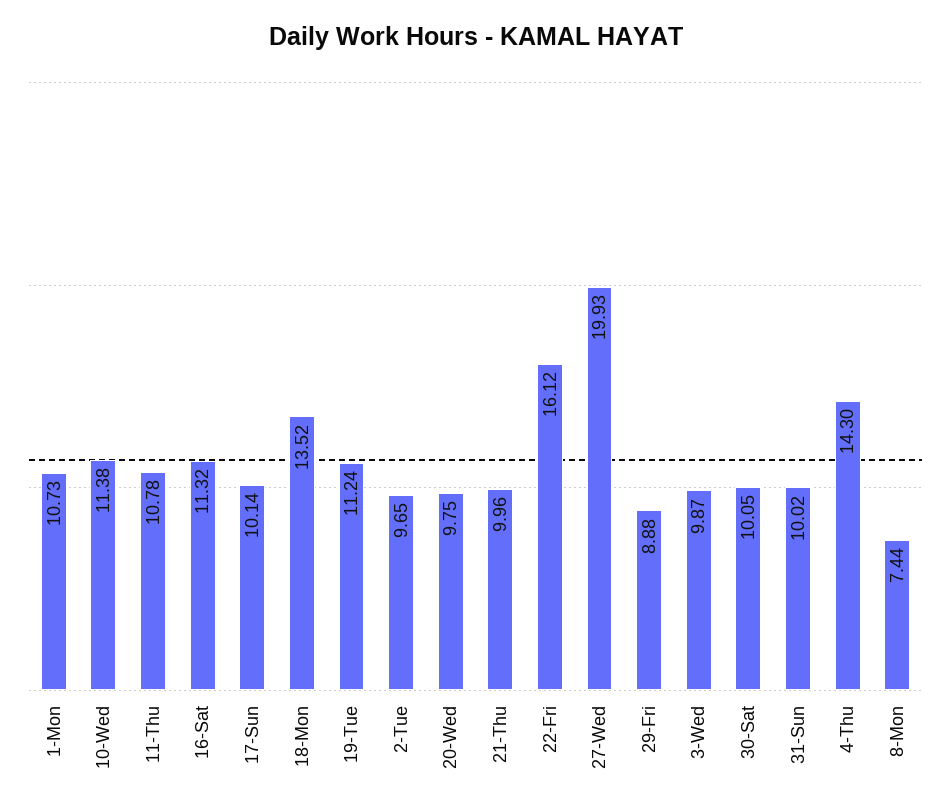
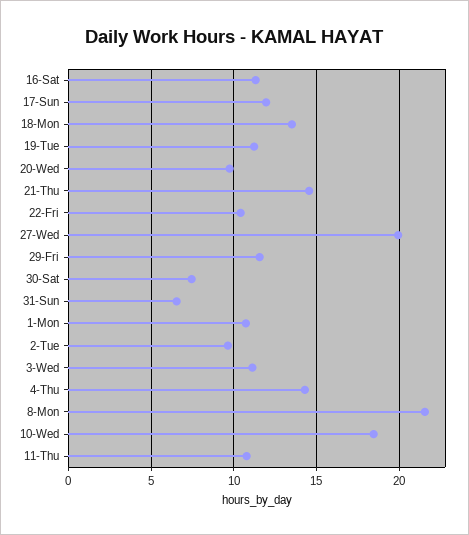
  {
    "1-Mon": 10.73,
-   "10-Wed": 11.38,
+   "10-Wed": 18.5,
    "11-Thu": 10.78,
    "16-Sat": 11.32,
-   "17-Sun": 10.14,
+   "17-Sun": 12,
    "18-Mon": 13.52,
    "19-Tue": 11.24,
    "2-Tue": 9.65,
    "20-Wed": 9.75,
-   "21-Thu": 9.96,
+   "21-Thu": 14.5,
-   "22-Fri": 16.12,
+   "22-Fri": 10.5,
    "27-Wed": 19.93,
-   "29-Fri": 8.88,
+   "29-Fri": 11.5,
-   "3-Wed": 9.87,
+   "3-Wed": 11,
-   "30-Sat": 10.05,
+   "30-Sat": 7.5,
-   "31-Sun": 10.02,
+   "31-Sun": 6.5,
    "4-Thu": 14.3,
-   "8-Mon": 7.44
+   "8-Mon": 21.5
  }

